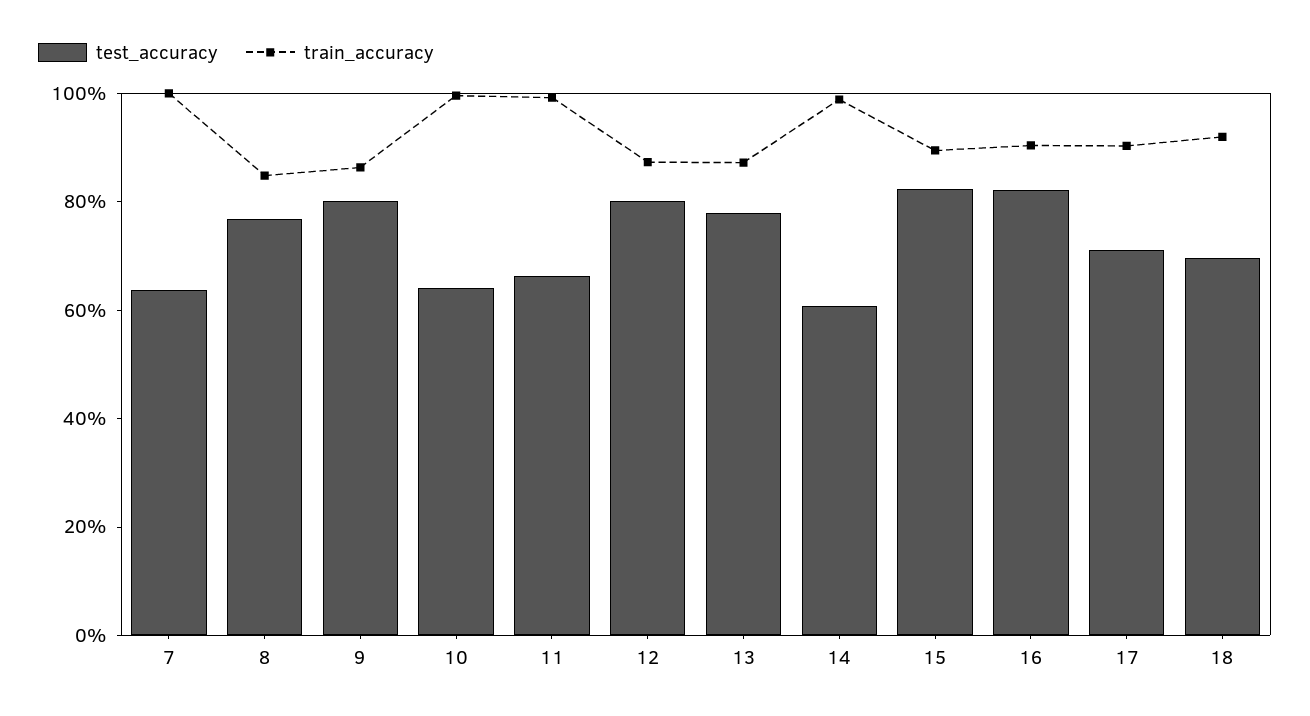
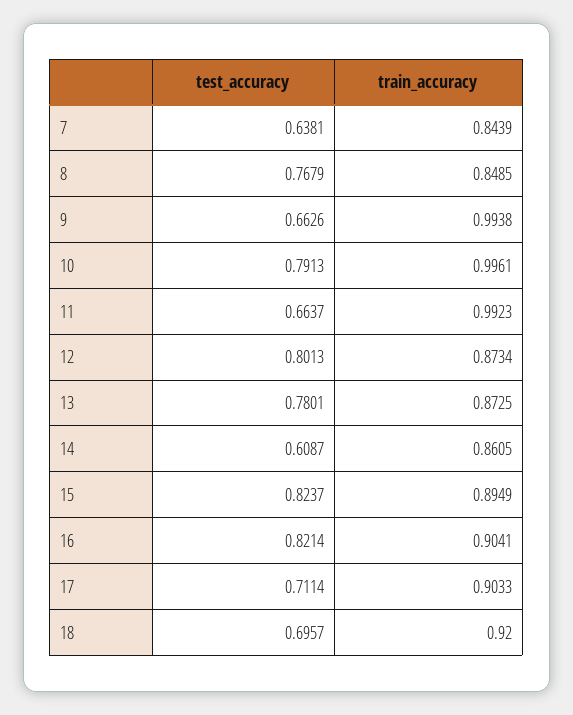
  {
    "test_accuracy": {
      "7": 0.6381,
      "8": 0.7679,
-     "9": 0.8,
+     "9": 0.6626,
-     "10": 0.65,
+     "10": 0.7913,
      "11": 0.6637,
      "12": 0.8013,
      "13": 0.7801,
      "14": 0.6087,
      "15": 0.8237,
      "16": 0.8214,
      "17": 0.7114,
      "18": 0.6957
    },
    "train_accuracy": {
-     "7": 1,
+     "7": 0.8439,
      "8": 0.8485,
-     "9": 0.85,
+     "9": 0.9938,
      "10": 0.9961,
      "11": 0.9923,
      "12": 0.8734,
      "13": 0.8725,
-     "14": 1,
+     "14": 0.8605,
      "15": 0.8949,
      "16": 0.9041,
      "17": 0.9033,
      "18": 0.92
    }
  }

